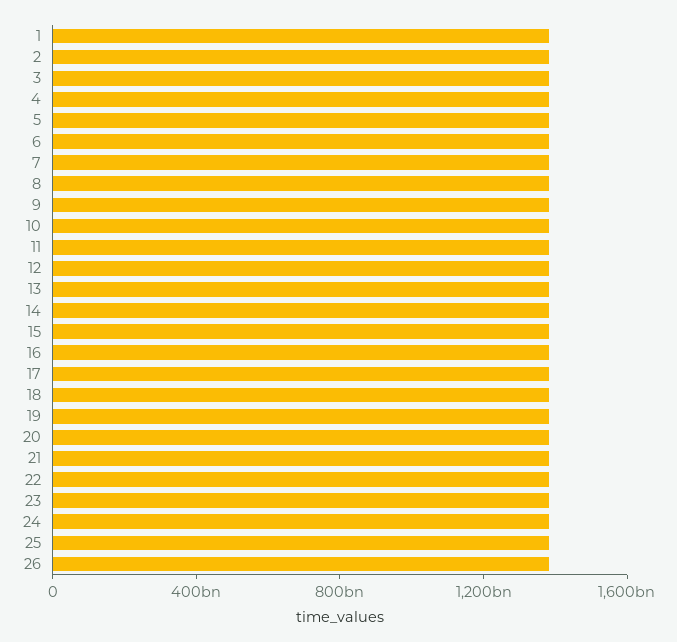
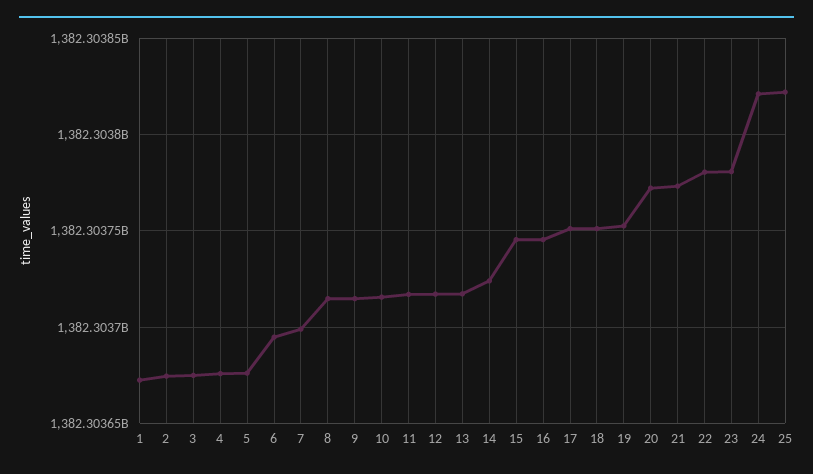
  {
    "1": 1382303670000,
    "2": 1382303675000,
    "3": 1382303675000,
    "4": 1382303675000,
    "5": 1382303675000,
    "6": 1382303695000,
    "7": 1382303700000,
    "8": 1382303715000,
    "9": 1382303715000,
    "10": 1382303715000,
    "11": 1382303715000,
    "12": 1382303715000,
    "13": 1382303715000,
    "14": 1382303725000,
    "15": 1382303745000,
    "16": 1382303745000,
    "17": 1382303750000,
    "18": 1382303750000,
    "19": 1382303755000,
    "20": 1382303770000,
    "21": 1382303775000,
    "22": 1382303780000,
    "23": 1382303780000,
    "24": 1382303820000,
-   "25": 1382303820000,
+   "25": 1382303820000
-   "26": 1400000000000
  }

